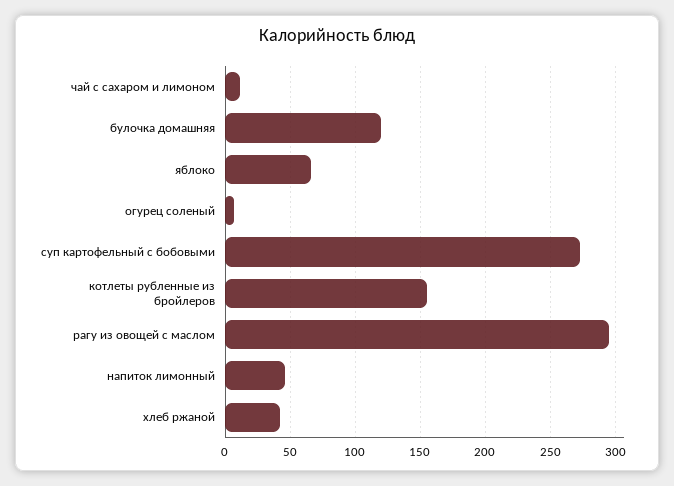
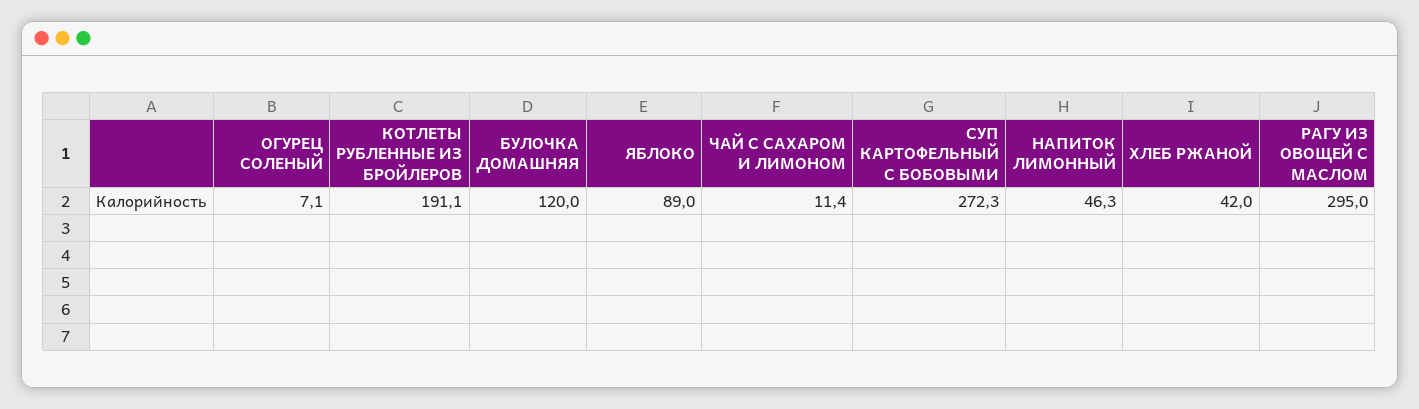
  {
    "чай с сахаром и лимоном": 11.4,
    "булочка домашняя": 120,
-   "яблоко": 65,
+   "яблоко": 89,
    "огурец соленый": 7.1,
    "суп картофельный с бобовыми": 272.3,
-   "котлеты рубленные из бройлеров": 155,
+   "котлеты рубленные из бройлеров": 191.1,
    "рагу из овощей с маслом": 295,
    "напиток лимонный": 46.3,
    "хлеб ржаной": 42
  }

